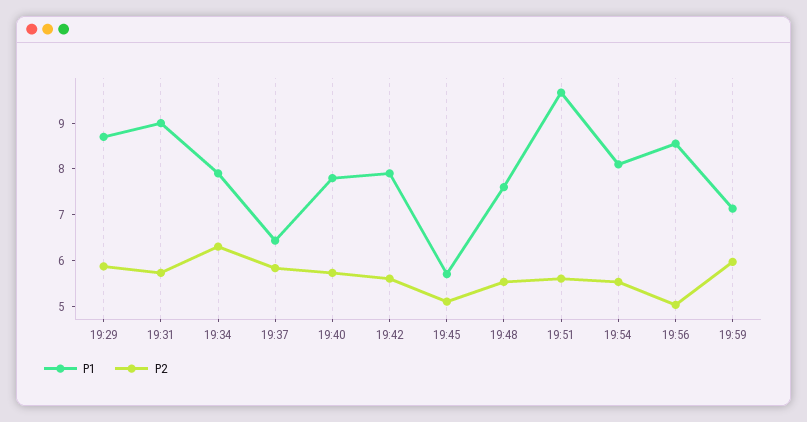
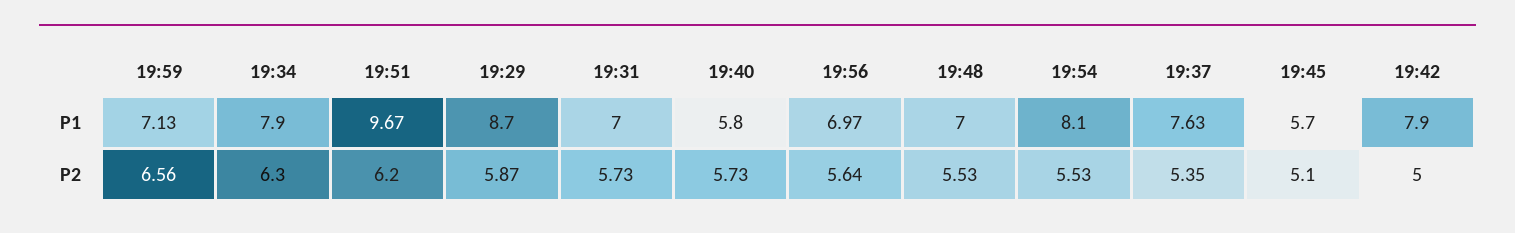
  {
    "P1": {
      "19:29": 8.7,
-     "19:31": 9,
+     "19:31": 7,
      "19:34": 7.9,
-     "19:37": 6.4,
+     "19:37": 7.63,
-     "19:40": 7.8,
+     "19:40": 5.8,
      "19:42": 7.9,
      "19:45": 5.7,
-     "19:48": 7.6,
+     "19:48": 7,
      "19:51": 9.67,
      "19:54": 8.1,
-     "19:56": 8.6,
+     "19:56": 6.97,
      "19:59": 7.13
    },
    "P2": {
      "19:29": 5.87,
      "19:31": 5.73,
      "19:34": 6.3,
-     "19:37": 5.8,
+     "19:37": 5.35,
      "19:40": 5.73,
-     "19:42": 5.6,
+     "19:42": 5,
      "19:45": 5.1,
      "19:48": 5.53,
-     "19:51": 5.6,
+     "19:51": 6.2,
      "19:54": 5.53,
-     "19:56": 5,
+     "19:56": 5.64,
-     "19:59": 6
+     "19:59": 6.56
    }
  }

